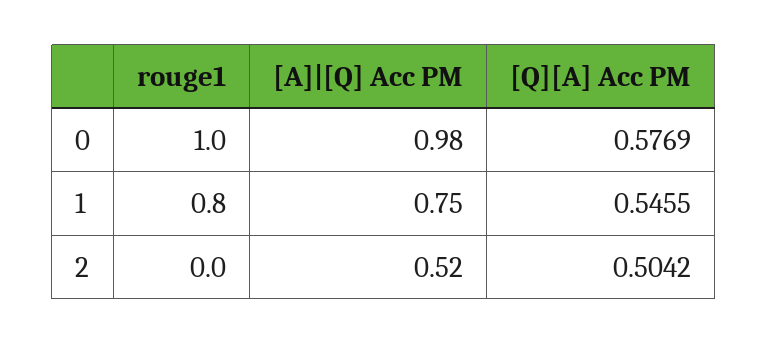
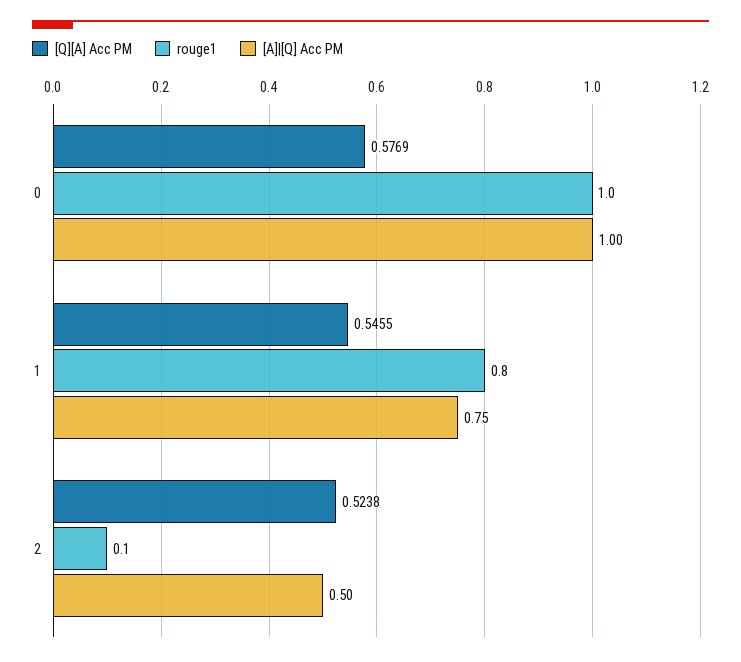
  {
    "rouge1": {
      "0": 1,
      "1": 0.8,
-     "2": 0
+     "2": 0.1
    },
    "[A]|[Q] Acc PM": {
-     "0": 0.98,
+     "0": 1,
      "1": 0.75,
-     "2": 0.52
+     "2": 0.5
    },
    "[Q][A] Acc PM": {
      "0": 0.5769,
      "1": 0.5455,
-     "2": 0.5042
+     "2": 0.5238
    }
  }

